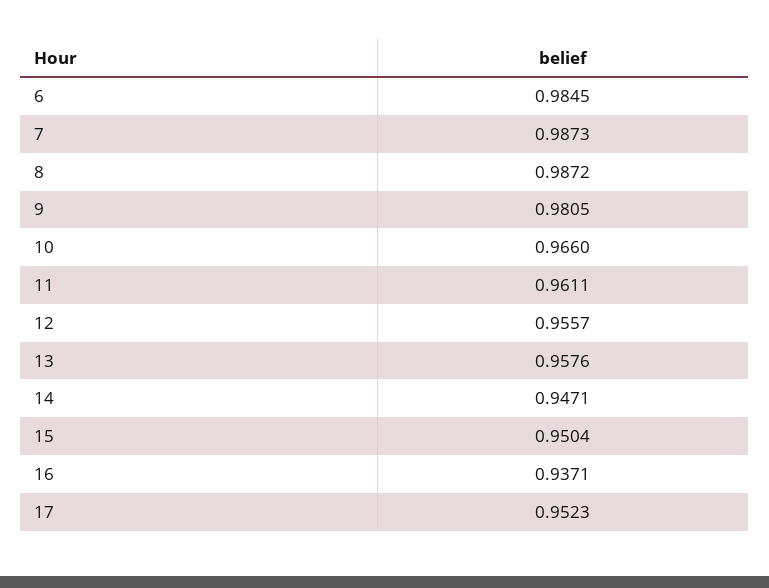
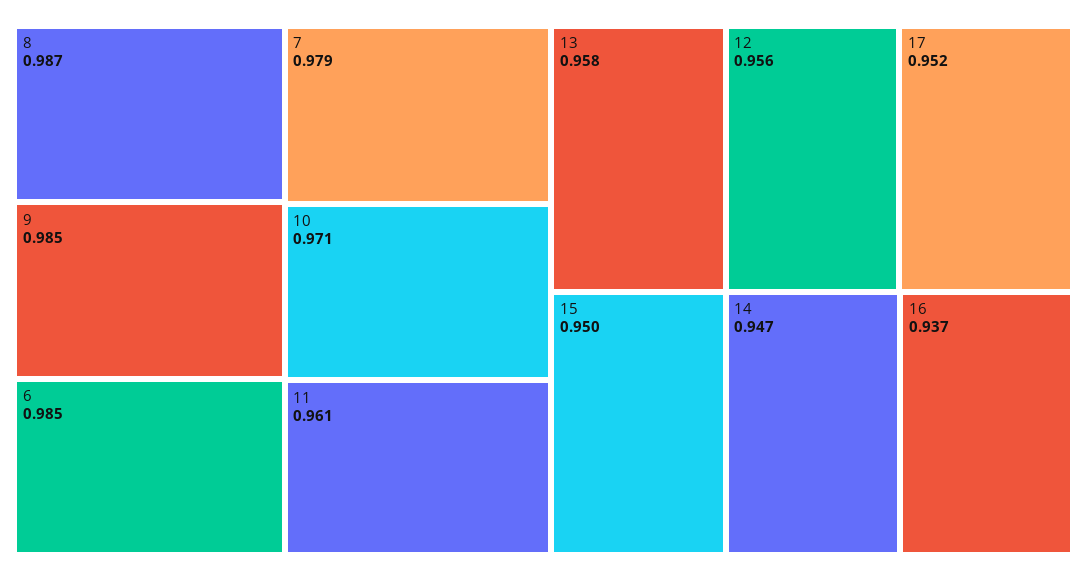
  {
    "6": 0.9845,
-   "7": 0.9873,
+   "7": 0.979,
    "8": 0.9872,
-   "9": 0.9805,
+   "9": 0.985,
-   "10": 0.966,
+   "10": 0.971,
    "11": 0.9611,
    "12": 0.9557,
    "13": 0.9576,
    "14": 0.9471,
    "15": 0.9504,
    "16": 0.9371,
    "17": 0.9523
  }

